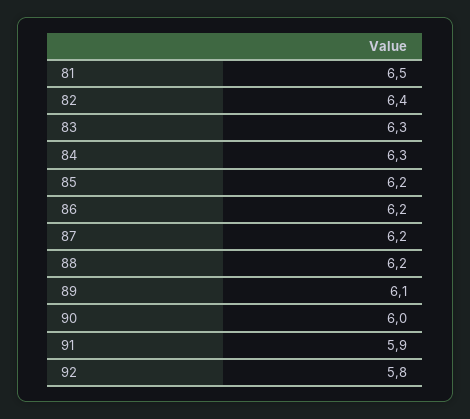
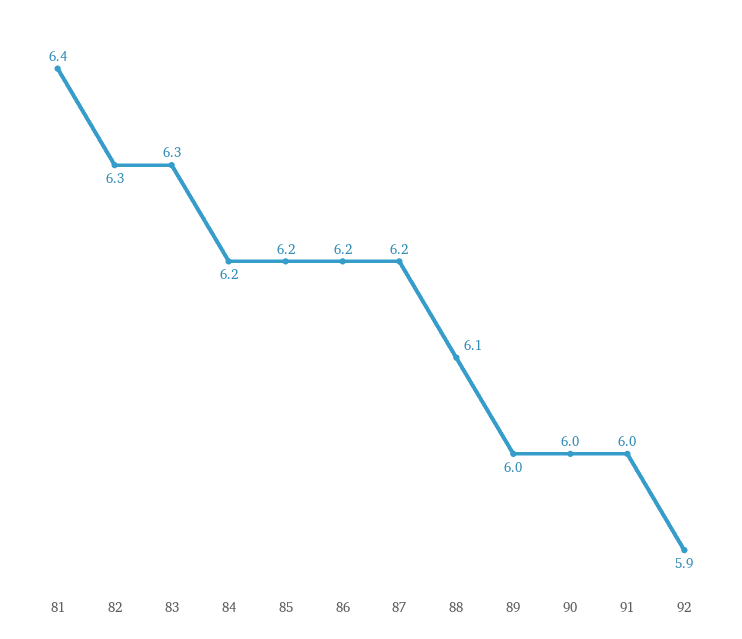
  {
-   "81": 6.5,
+   "81": 6.4,
-   "82": 6.4,
+   "82": 6.3,
    "83": 6.3,
-   "84": 6.3,
+   "84": 6.2,
    "85": 6.2,
    "86": 6.2,
    "87": 6.2,
-   "88": 6.2,
+   "88": 6.1,
-   "89": 6.1,
+   "89": 6,
    "90": 6,
-   "91": 5.9,
+   "91": 6,
-   "92": 5.8
+   "92": 5.9
  }

